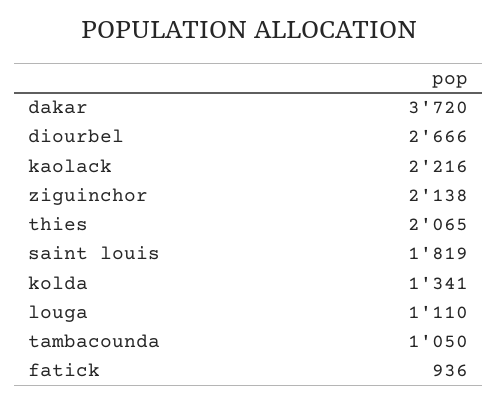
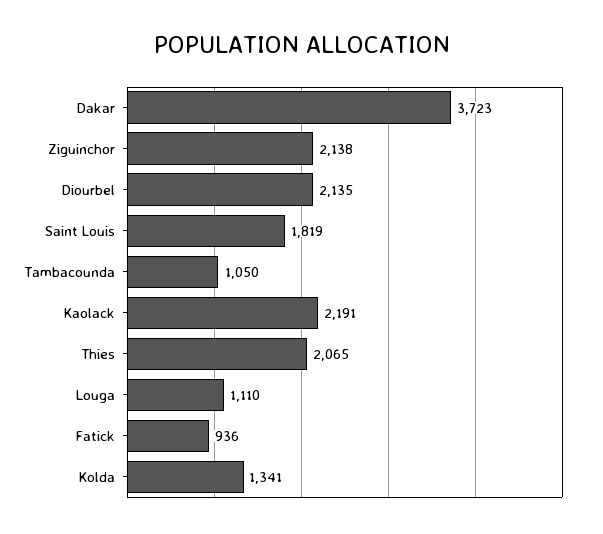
  {
-   "dakar": 3720,
+   "dakar": 3723,
-   "diourbel": 2666,
+   "diourbel": 2135,
-   "kaolack": 2216,
+   "kaolack": 2191,
    "ziguinchor": 2138,
    "thies": 2065,
    "saint louis": 1819,
    "kolda": 1341,
    "louga": 1110,
    "tambacounda": 1050,
    "fatick": 936
  }

